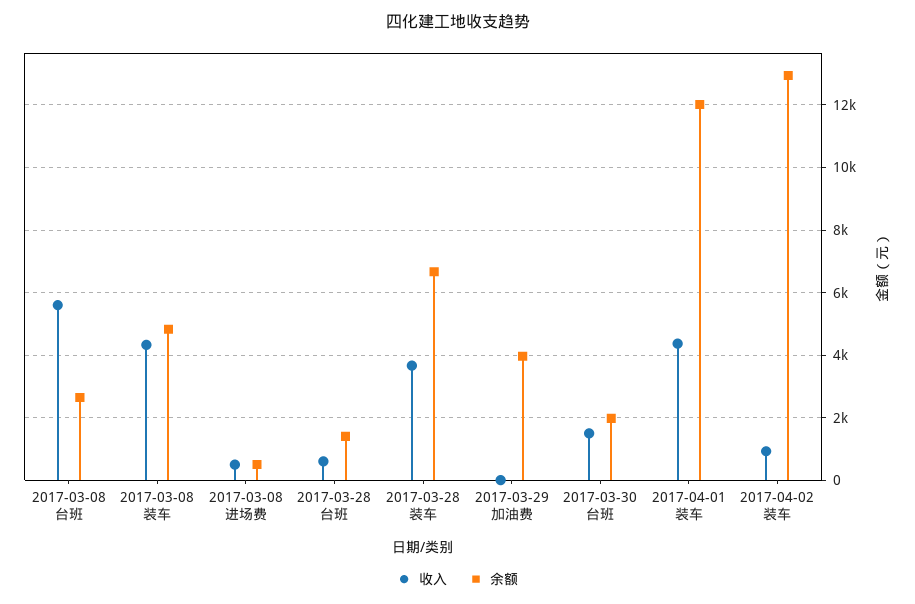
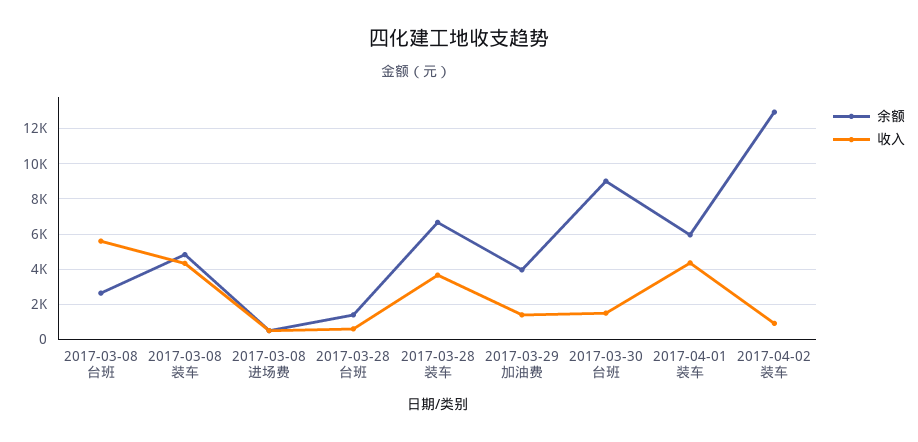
  {
    "收入": {
      "2017-03-08 台班": 5600,
      "2017-03-08 装车": 4400,
      "2017-03-08 进场费": 600,
      "2017-03-28 台班": 600,
      "2017-03-28 装车": 3600,
-     "2017-03-29 加油费": 0,
+     "2017-03-29 加油费": 1500,
      "2017-03-30 台班": 1600,
      "2017-04-01 装车": 4400,
      "2017-04-02 装车": 1000
    },
    "余额": {
      "2017-03-08 台班": 2600,
      "2017-03-08 装车": 4800,
      "2017-03-08 进场费": 600,
      "2017-03-28 台班": 1400,
      "2017-03-28 装车": 6600,
      "2017-03-29 加油费": 4000,
-     "2017-03-30 台班": 2000,
+     "2017-03-30 台班": 9000,
-     "2017-04-01 装车": 12000,
+     "2017-04-01 装车": 6000,
      "2017-04-02 装车": 13000
    }
  }

